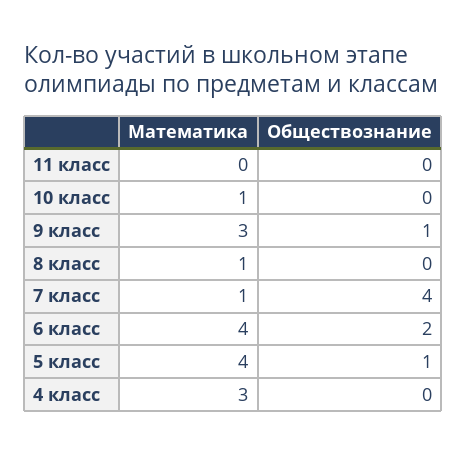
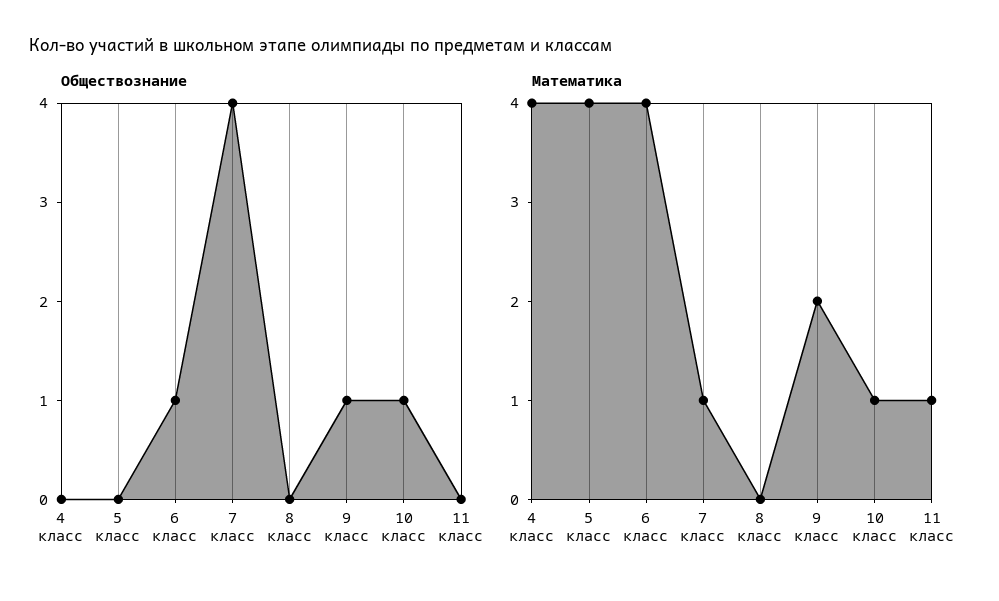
  {
    "Математика": {
-     "11 класс": 0,
+     "11 класс": 1,
      "10 класс": 1,
-     "9 класс": 3,
+     "9 класс": 2,
-     "8 класс": 1,
+     "8 класс": 0,
      "7 класс": 1,
      "6 класс": 4,
      "5 класс": 4,
-     "4 класс": 3
+     "4 класс": 4
    },
    "Обществознание": {
      "11 класс": 0,
-     "10 класс": 0,
+     "10 класс": 1,
      "9 класс": 1,
      "8 класс": 0,
      "7 класс": 4,
-     "6 класс": 2,
+     "6 класс": 1,
-     "5 класс": 1,
+     "5 класс": 0,
      "4 класс": 0
    }
  }

